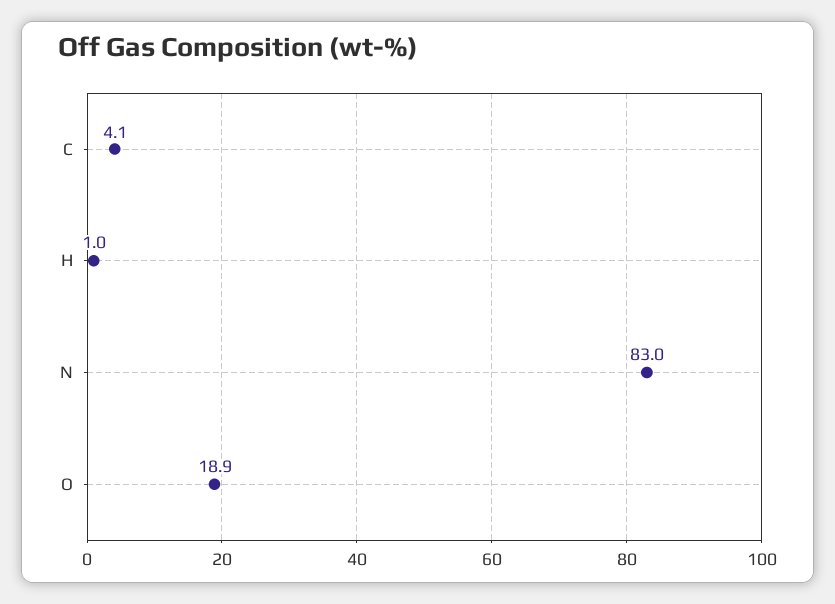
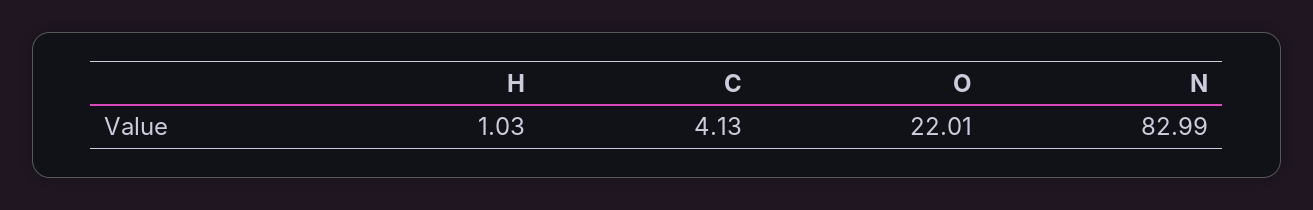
  {
    "C": 4.13,
    "H": 1.03,
    "N": 82.99,
-   "O": 18.9
+   "O": 22.01
  }

